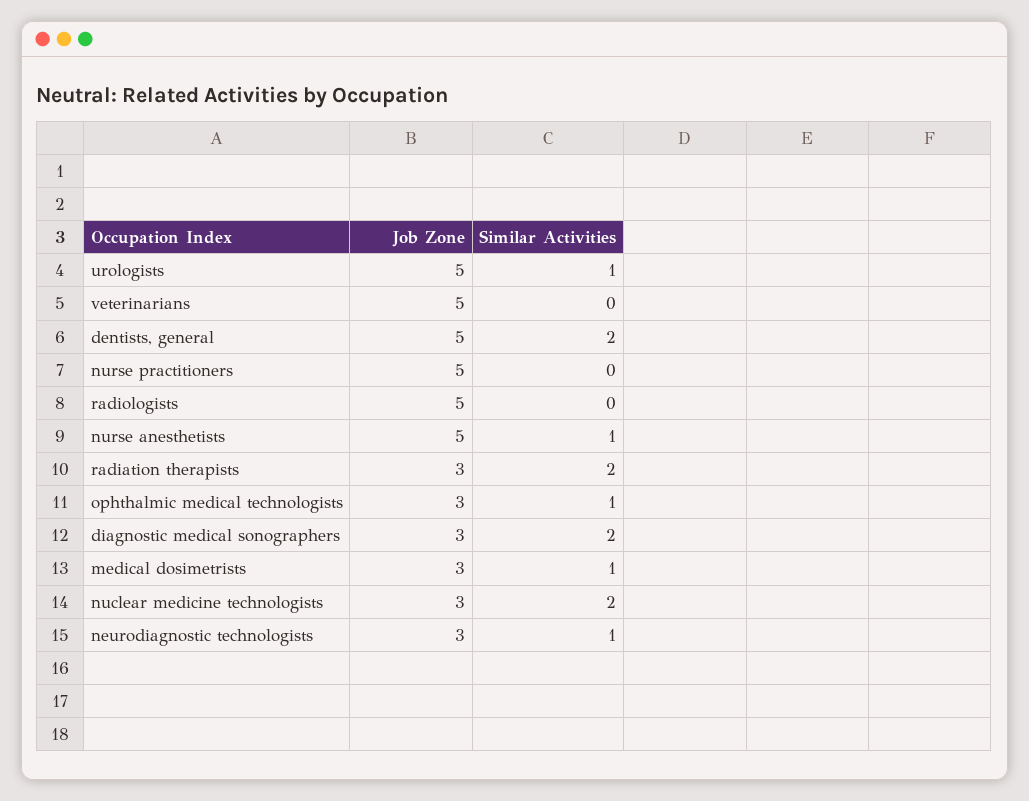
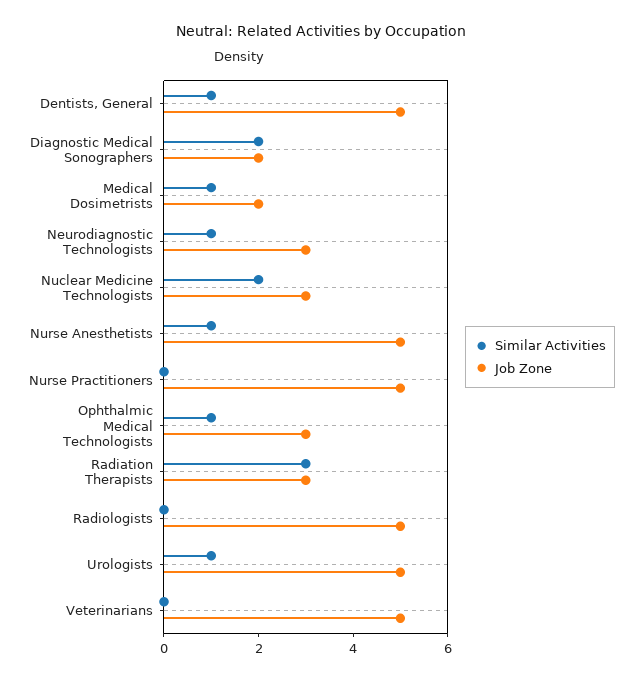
  {
    "Job Zone": {
      "urologists": 5,
      "veterinarians": 5,
      "dentists, general": 5,
      "nurse practitioners": 5,
      "radiologists": 5,
      "nurse anesthetists": 5,
      "radiation therapists": 3,
      "ophthalmic medical technologists": 3,
-     "diagnostic medical sonographers": 3,
+     "diagnostic medical sonographers": 2,
-     "medical dosimetrists": 3,
+     "medical dosimetrists": 2,
      "nuclear medicine technologists": 3,
      "neurodiagnostic technologists": 3
    },
    "Similar Activities": {
      "urologists": 1,
      "veterinarians": 0,
-     "dentists, general": 2,
+     "dentists, general": 1,
      "nurse practitioners": 0,
      "radiologists": 0,
      "nurse anesthetists": 1,
-     "radiation therapists": 2,
+     "radiation therapists": 3,
      "ophthalmic medical technologists": 1,
      "diagnostic medical sonographers": 2,
      "medical dosimetrists": 1,
      "nuclear medicine technologists": 2,
      "neurodiagnostic technologists": 1
    }
  }

